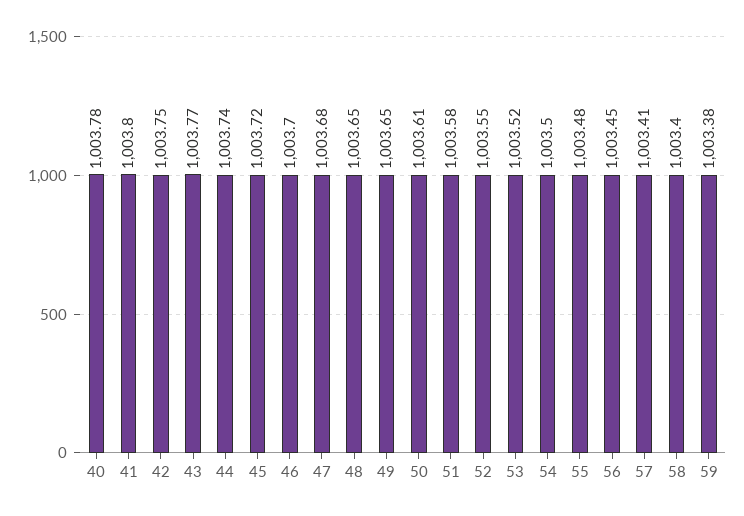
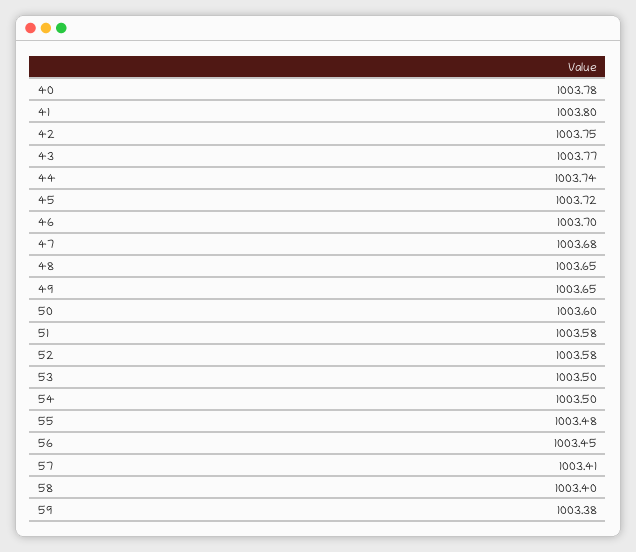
  {
    "40": 1003.78,
    "41": 1003.8,
    "42": 1003.75,
    "43": 1003.77,
    "44": 1003.74,
    "45": 1003.72,
    "46": 1003.7,
    "47": 1003.68,
    "48": 1003.65,
    "49": 1003.65,
-   "50": 1003.61,
+   "50": 1003.6,
    "51": 1003.58,
-   "52": 1003.55,
+   "52": 1003.58,
-   "53": 1003.52,
+   "53": 1003.5,
    "54": 1003.5,
    "55": 1003.48,
    "56": 1003.45,
    "57": 1003.41,
    "58": 1003.4,
    "59": 1003.38
  }

